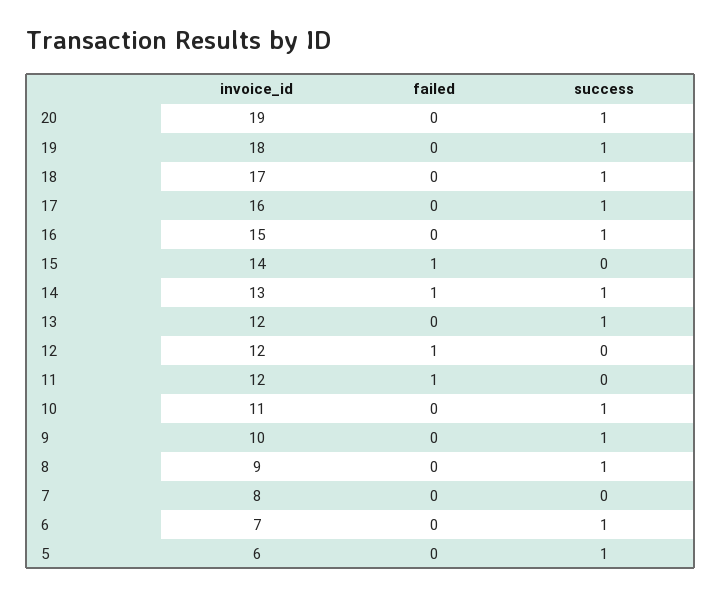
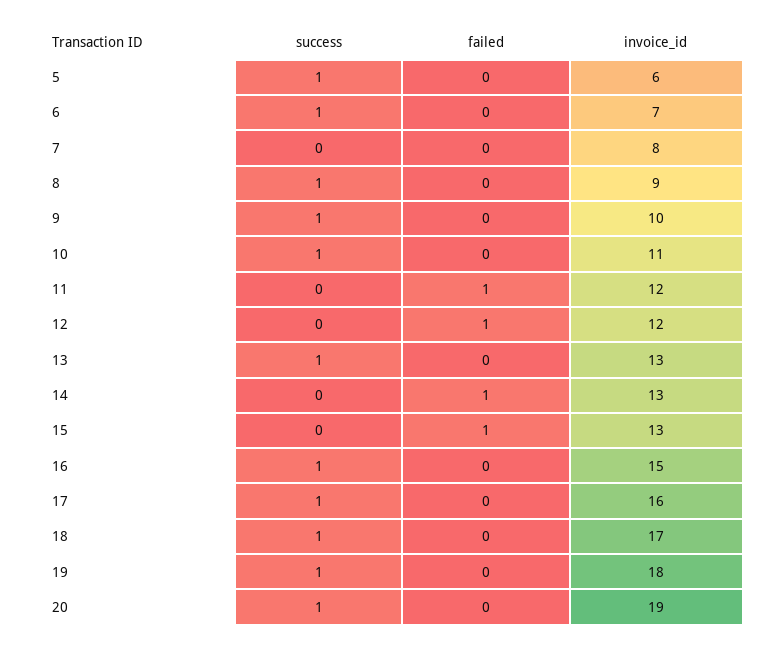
  {
    "invoice_id": {
      "20": 19,
      "19": 18,
      "18": 17,
      "17": 16,
      "16": 15,
-     "15": 14,
+     "15": 13,
      "14": 13,
-     "13": 12,
+     "13": 13,
      "12": 12,
      "11": 12,
      "10": 11,
      "9": 10,
      "8": 9,
      "7": 8,
      "6": 7,
      "5": 6
    },
    "failed": {
      "20": 0,
      "19": 0,
      "18": 0,
      "17": 0,
      "16": 0,
      "15": 1,
      "14": 1,
      "13": 0,
      "12": 1,
      "11": 1,
      "10": 0,
      "9": 0,
      "8": 0,
      "7": 0,
      "6": 0,
      "5": 0
    },
    "success": {
      "20": 1,
      "19": 1,
      "18": 1,
      "17": 1,
      "16": 1,
      "15": 0,
-     "14": 1,
+     "14": 0,
      "13": 1,
      "12": 0,
      "11": 0,
      "10": 1,
      "9": 1,
      "8": 1,
      "7": 0,
      "6": 1,
      "5": 1
    }
  }

